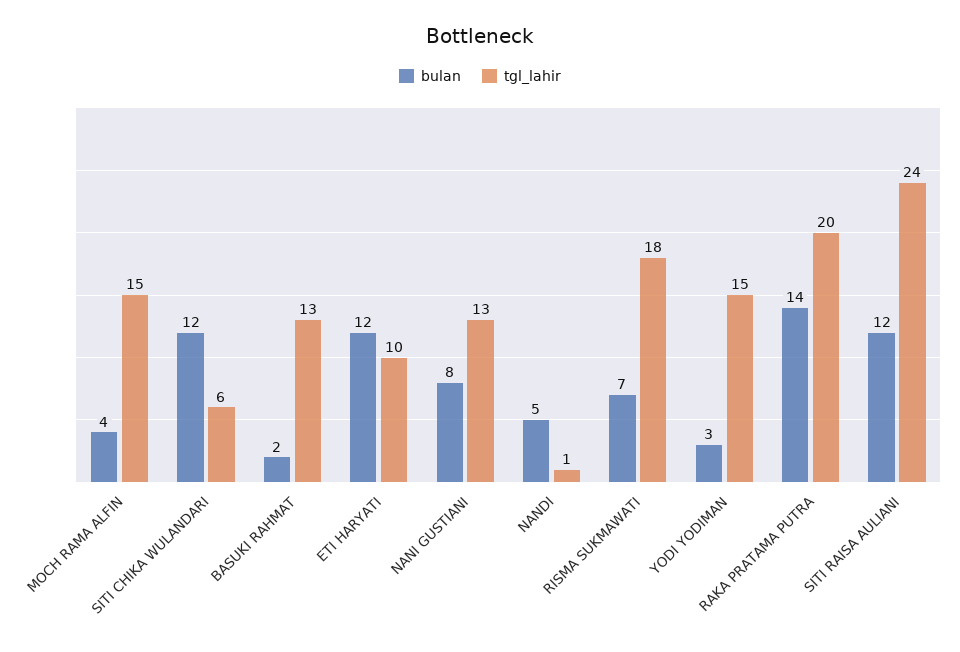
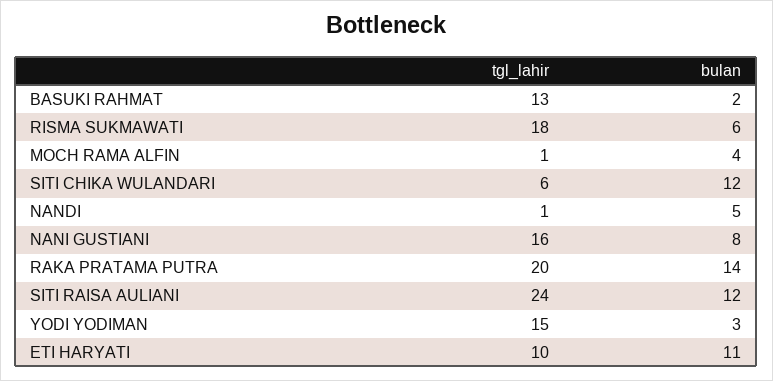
  {
    "bulan": {
      "MOCH RAMA ALFIN": 4,
      "SITI CHIKA WULANDARI": 12,
      "BASUKI RAHMAT": 2,
-     "ETI HARYATI": 12,
+     "ETI HARYATI": 11,
      "NANI GUSTIANI": 8,
      "NANDI": 5,
-     "RISMA SUKMAWATI": 7,
+     "RISMA SUKMAWATI": 6,
      "YODI YODIMAN": 3,
      "RAKA PRATAMA PUTRA": 14,
      "SITI RAISA AULIANI": 12
    },
    "tgl_lahir": {
-     "MOCH RAMA ALFIN": 15,
+     "MOCH RAMA ALFIN": 1,
      "SITI CHIKA WULANDARI": 6,
      "BASUKI RAHMAT": 13,
      "ETI HARYATI": 10,
-     "NANI GUSTIANI": 13,
+     "NANI GUSTIANI": 16,
      "NANDI": 1,
      "RISMA SUKMAWATI": 18,
      "YODI YODIMAN": 15,
      "RAKA PRATAMA PUTRA": 20,
      "SITI RAISA AULIANI": 24
    }
  }

